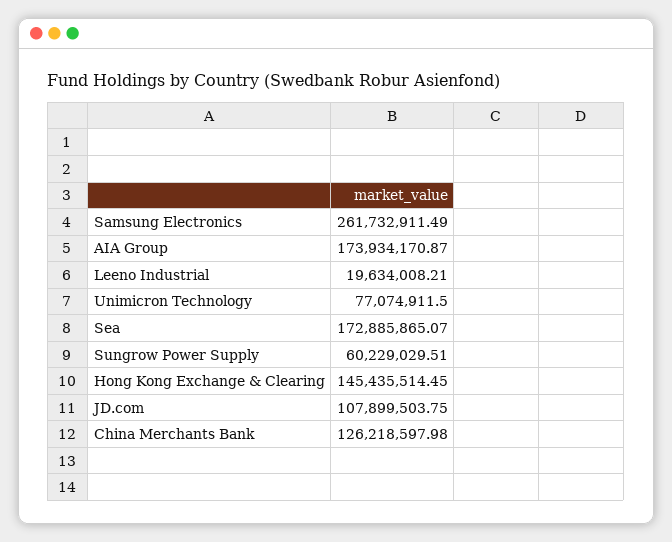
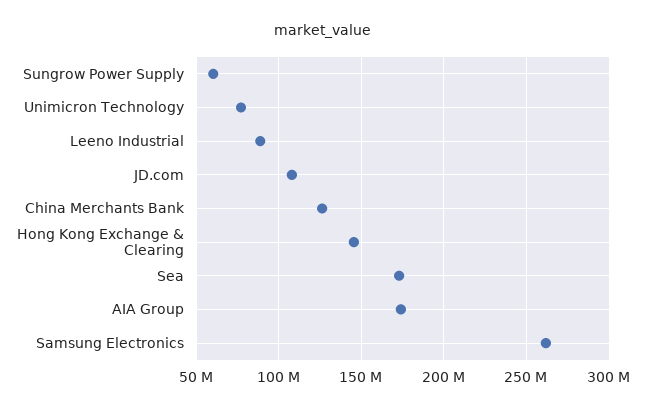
  {
    "Samsung Electronics": 261732911.49,
    "AIA Group": 173934170.87,
-   "Leeno Industrial": 19634008.21,
+   "Leeno Industrial": 90000000,
    "Unimicron Technology": 77074911.5,
    "Sea": 172885865.07,
    "Sungrow Power Supply": 60229029.51,
    "Hong Kong Exchange & Clearing": 145435514.45,
    "JD.com": 107899503.75,
    "China Merchants Bank": 126218597.98
  }

